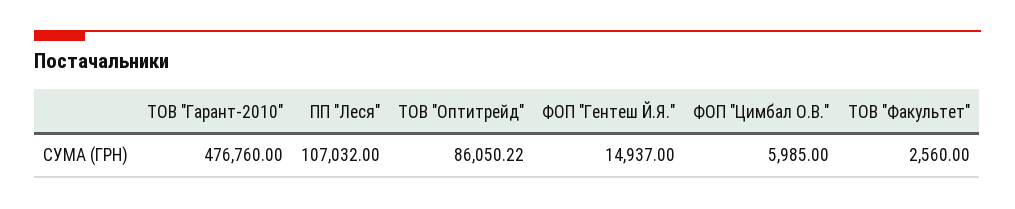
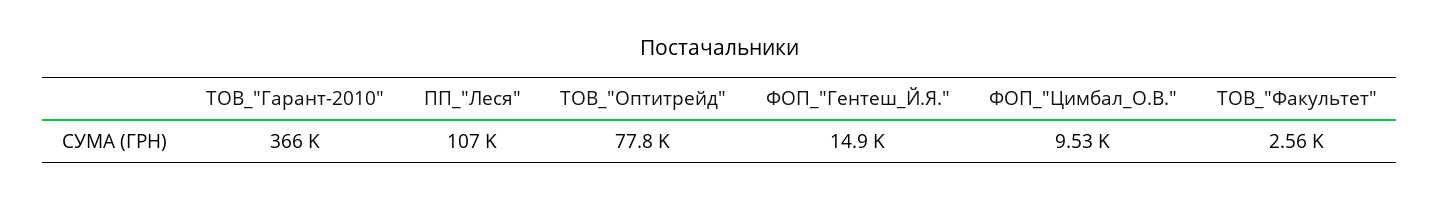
  {
-   "ТОВ \"Гарант-2010\"": 476760,
+   "ТОВ \"Гарант-2010\"": 366000,
    "ПП \"Леся\"": 107032,
-   "ТОВ \"Оптитрейд\"": 86050.22,
+   "ТОВ \"Оптитрейд\"": 77800,
    "ФОП \"Гентеш Й.Я.\"": 14937,
-   "ФОП \"Цимбал О.В.\"": 5985,
+   "ФОП \"Цимбал О.В.\"": 9530,
    "ТОВ \"Факультет\"": 2560
  }

